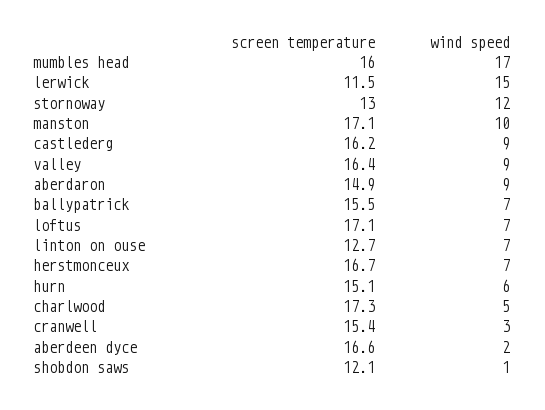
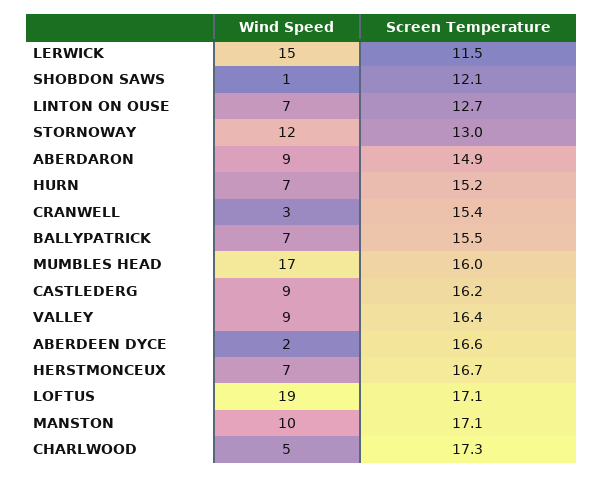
  {
    "screen temperature": {
      "mumbles head": 16,
      "lerwick": 11.5,
      "stornoway": 13,
      "manston": 17.1,
      "castlederg": 16.2,
      "valley": 16.4,
      "aberdaron": 14.9,
      "ballypatrick": 15.5,
      "loftus": 17.1,
      "linton on ouse": 12.7,
      "herstmonceux": 16.7,
-     "hurn": 15.1,
+     "hurn": 15.2,
      "charlwood": 17.3,
      "cranwell": 15.4,
      "aberdeen dyce": 16.6,
      "shobdon saws": 12.1
    },
    "wind speed": {
      "mumbles head": 17,
      "lerwick": 15,
      "stornoway": 12,
      "manston": 10,
      "castlederg": 9,
      "valley": 9,
      "aberdaron": 9,
      "ballypatrick": 7,
-     "loftus": 7,
+     "loftus": 19,
      "linton on ouse": 7,
      "herstmonceux": 7,
-     "hurn": 6,
+     "hurn": 7,
      "charlwood": 5,
      "cranwell": 3,
      "aberdeen dyce": 2,
      "shobdon saws": 1
    }
  }

